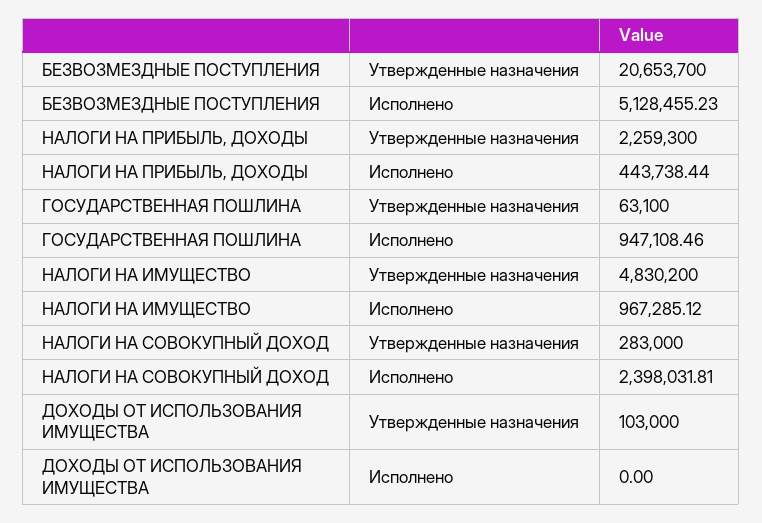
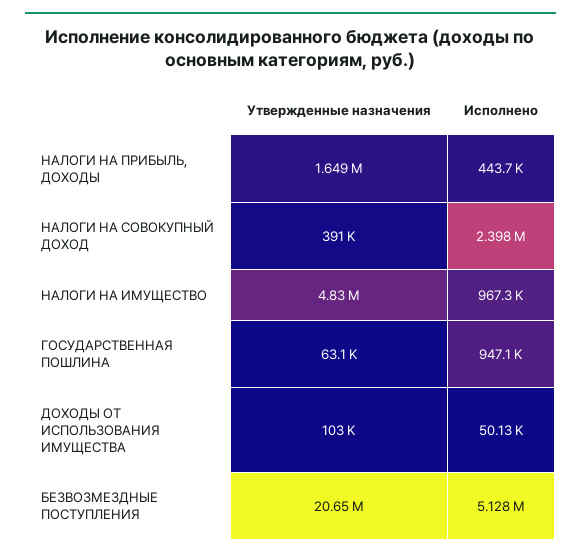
  {
    "БЕЗВОЗМЕЗДНЫЕ ПОСТУПЛЕНИЯ": {
      "Утвержденные назначения": 20653700,
      "Исполнено": 5128455.23
    },
    "НАЛОГИ НА ПРИБЫЛЬ, ДОХОДЫ": {
-     "Утвержденные назначения": 2259300,
+     "Утвержденные назначения": 1649000,
      "Исполнено": 443738.44
    },
    "ГОСУДАРСТВЕННАЯ ПОШЛИНА": {
      "Утвержденные назначения": 63100,
      "Исполнено": 947108.46
    },
    "НАЛОГИ НА ИМУЩЕСТВО": {
      "Утвержденные назначения": 4830200,
      "Исполнено": 967285.12
    },
    "НАЛОГИ НА СОВОКУПНЫЙ ДОХОД": {
-     "Утвержденные назначения": 283000,
+     "Утвержденные назначения": 391000,
      "Исполнено": 2398031.81
    },
    "ДОХОДЫ ОТ ИСПОЛЬЗОВАНИЯ ИМУЩЕСТВА": {
      "Утвержденные назначения": 103000,
-     "Исполнено": 0
+     "Исполнено": 50130
    }
  }

